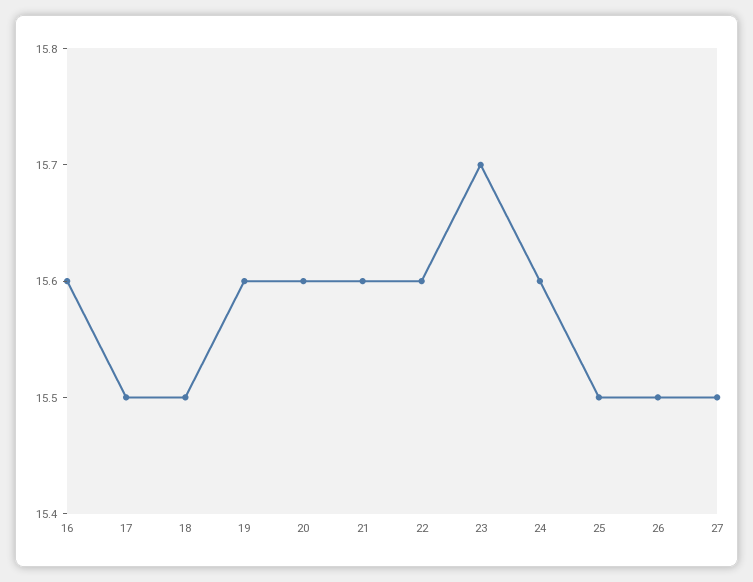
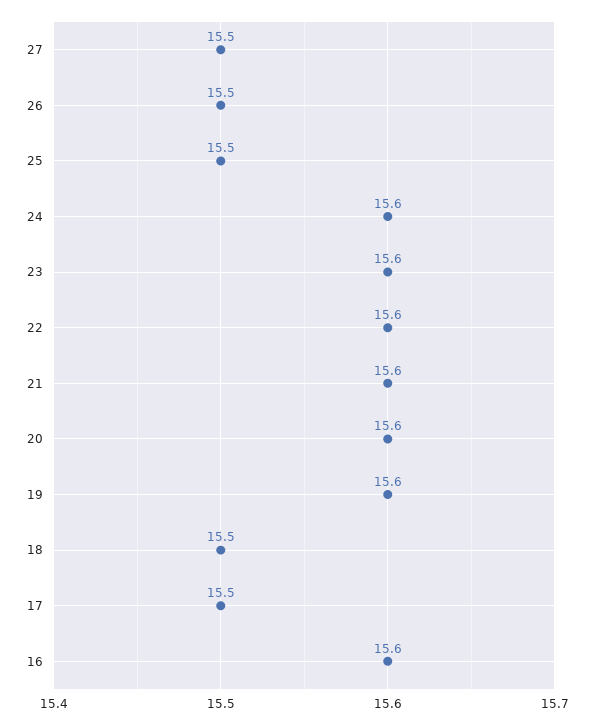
  {
    "16": 15.6,
    "17": 15.5,
    "18": 15.5,
    "19": 15.6,
    "20": 15.6,
    "21": 15.6,
    "22": 15.6,
-   "23": 15.7,
+   "23": 15.6,
    "24": 15.6,
    "25": 15.5,
    "26": 15.5,
    "27": 15.5
  }

